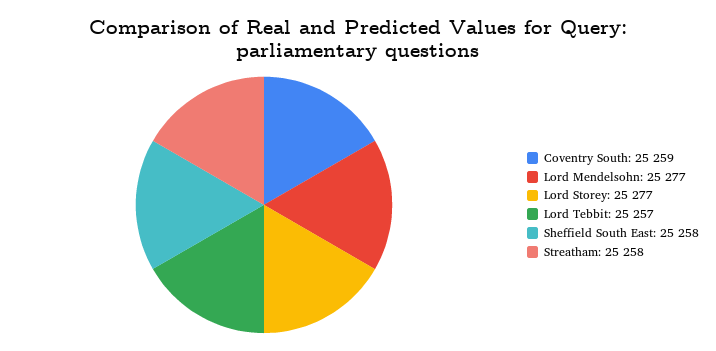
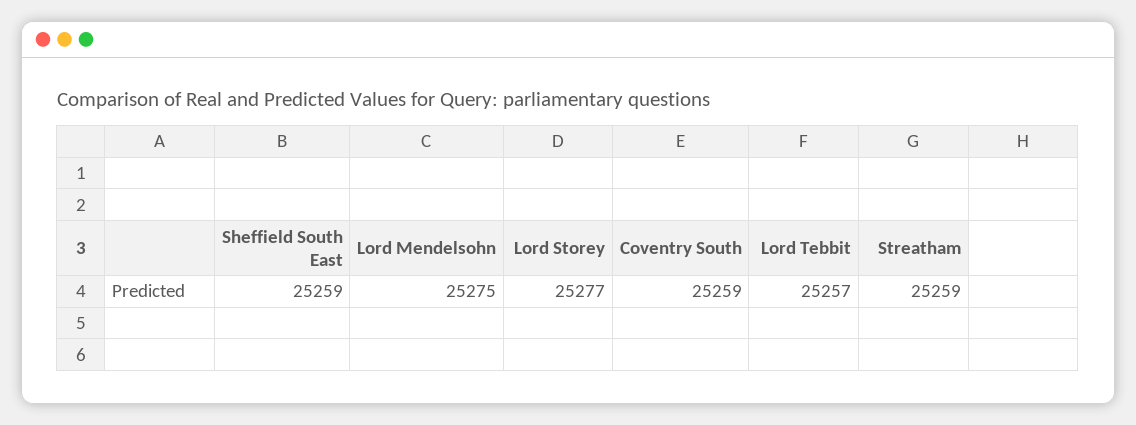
  {
    "Coventry South": 25259,
-   "Lord Mendelsohn": 25277,
+   "Lord Mendelsohn": 25275,
    "Lord Storey": 25277,
    "Lord Tebbit": 25257,
-   "Sheffield South East": 25258,
+   "Sheffield South East": 25259,
-   "Streatham": 25258
+   "Streatham": 25259
  }

